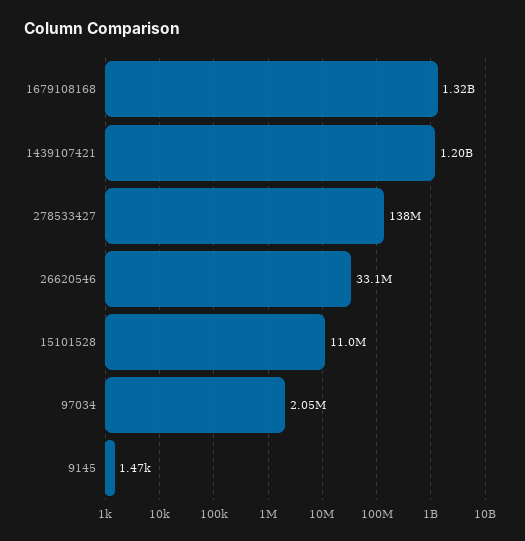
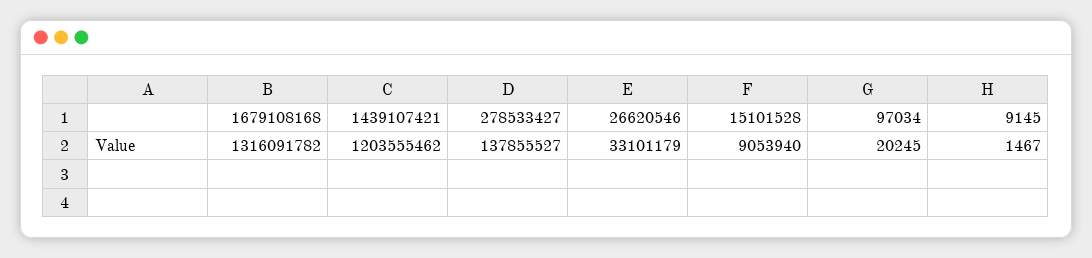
  {
    "1679108168": 1316091782,
    "1439107421": 1203555462,
    "278533427": 137855527,
    "26620546": 33101179,
-   "15101528": 11000000,
+   "15101528": 9053940,
-   "97034": 2050000,
+   "97034": 20245,
    "9145": 1467
  }

